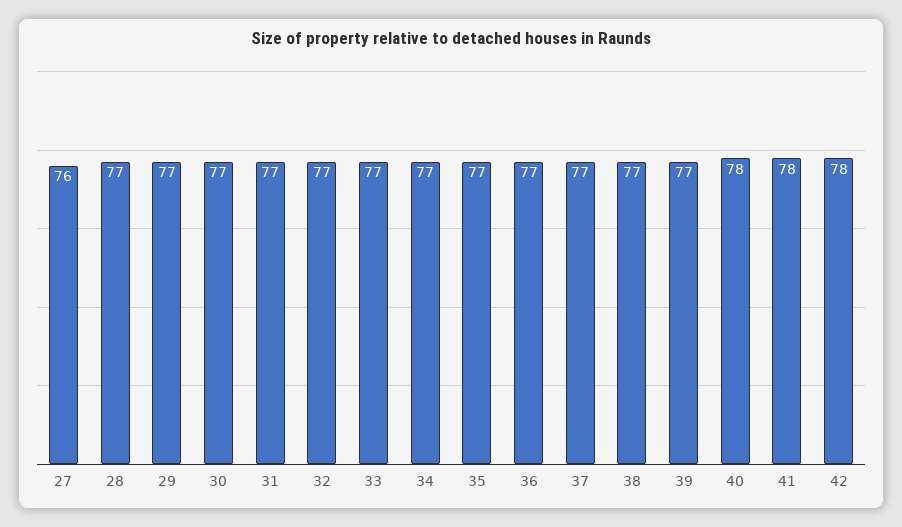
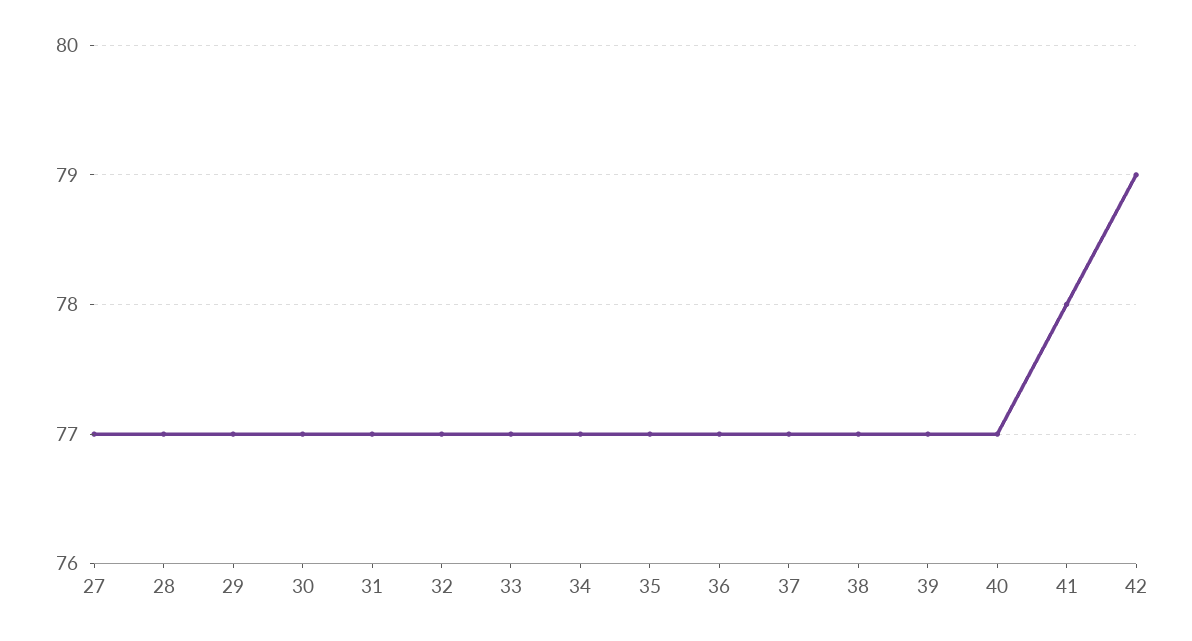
  {
-   "27": 76,
+   "27": 77,
    "28": 77,
    "29": 77,
    "30": 77,
    "31": 77,
    "32": 77,
    "33": 77,
    "34": 77,
    "35": 77,
    "36": 77,
    "37": 77,
    "38": 77,
    "39": 77,
-   "40": 78,
+   "40": 77,
    "41": 78,
-   "42": 78
+   "42": 79
  }

